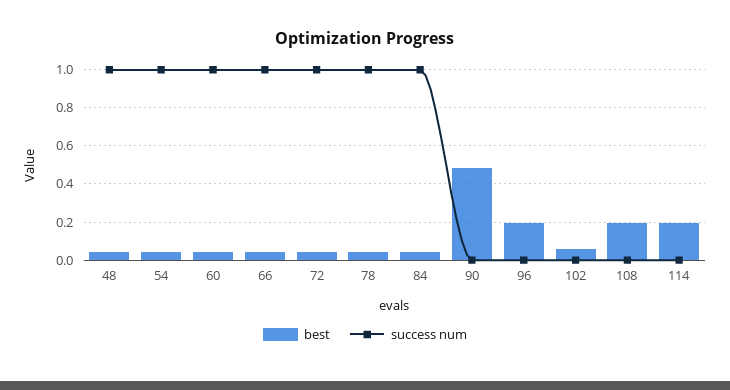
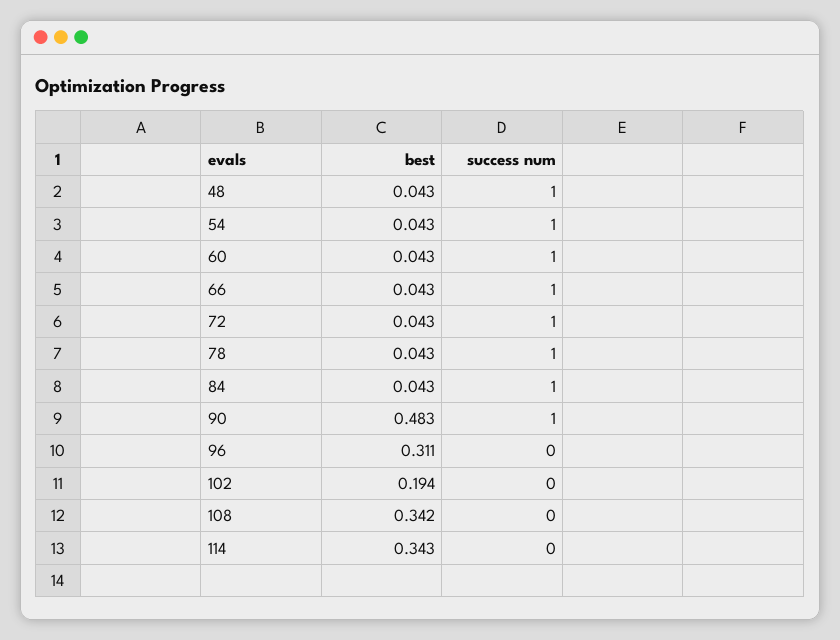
  {
    "best": {
      "48": 0.043,
      "54": 0.043,
      "60": 0.043,
      "66": 0.043,
      "72": 0.043,
      "78": 0.043,
      "84": 0.043,
      "90": 0.483,
-     "96": 0.2,
+     "96": 0.311,
-     "102": 0.05,
+     "102": 0.194,
-     "108": 0.2,
+     "108": 0.342,
-     "114": 0.2
+     "114": 0.343
    },
    "success num": {
      "48": 1,
      "54": 1,
      "60": 1,
      "66": 1,
      "72": 1,
      "78": 1,
      "84": 1,
-     "90": 0,
+     "90": 1,
      "96": 0,
      "102": 0,
      "108": 0,
      "114": 0
    }
  }

